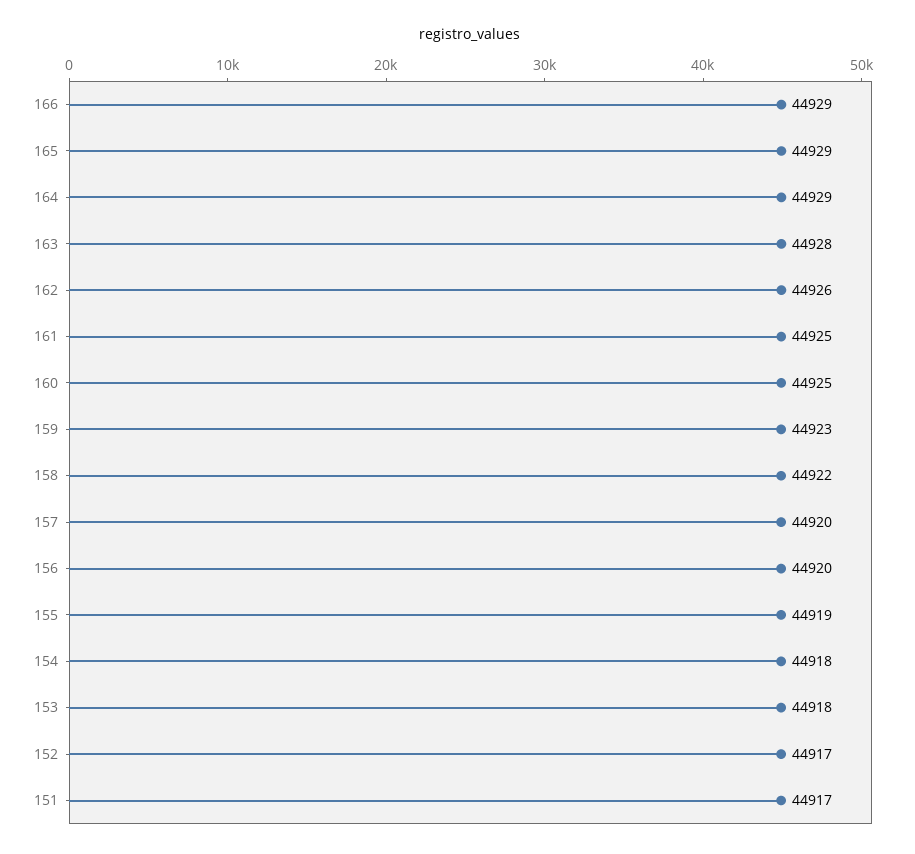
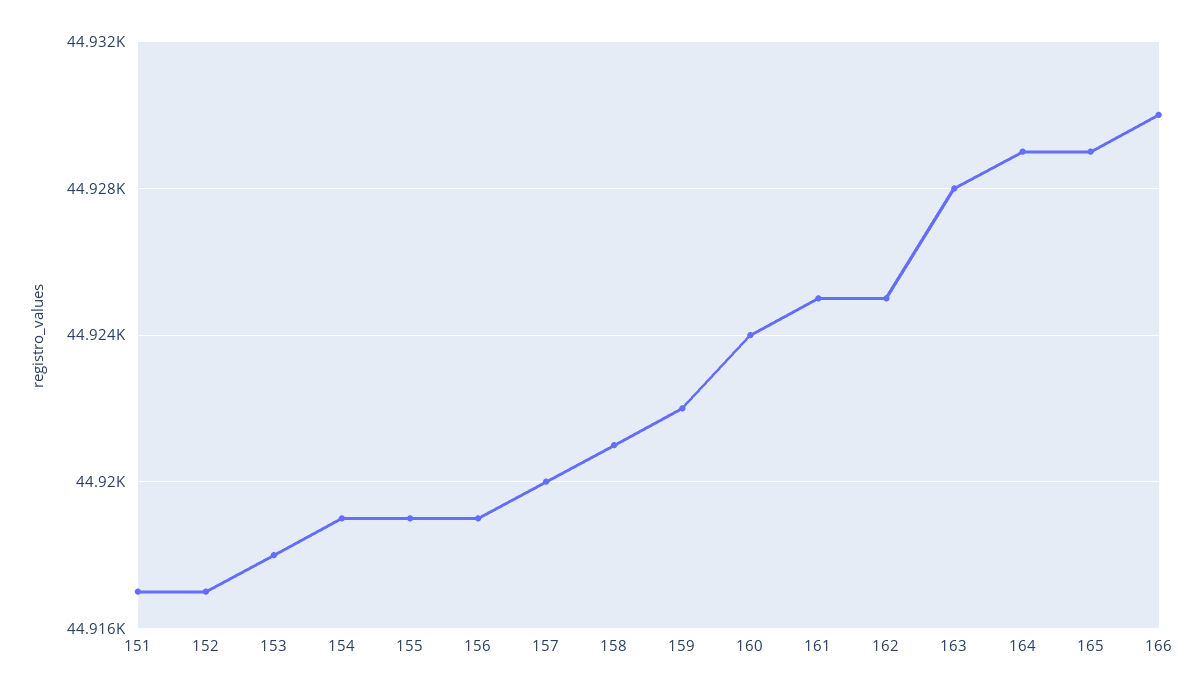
  {
-   "166": 44929,
+   "166": 44930,
    "165": 44929,
    "164": 44929,
    "163": 44928,
-   "162": 44926,
+   "162": 44925,
    "161": 44925,
-   "160": 44925,
+   "160": 44924,
-   "159": 44923,
+   "159": 44922,
-   "158": 44922,
+   "158": 44921,
    "157": 44920,
-   "156": 44920,
+   "156": 44919,
    "155": 44919,
-   "154": 44918,
+   "154": 44919,
    "153": 44918,
    "152": 44917,
    "151": 44917
  }

